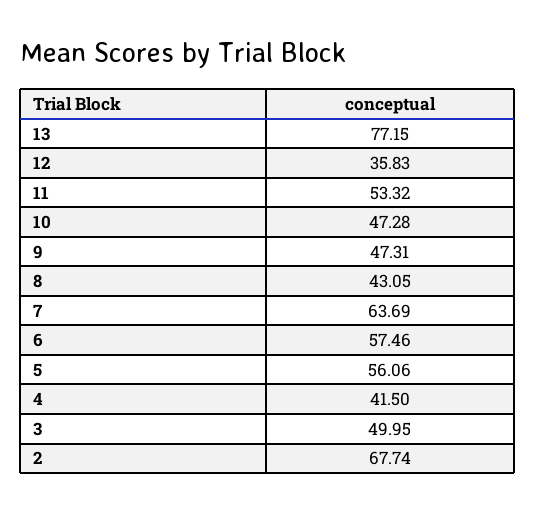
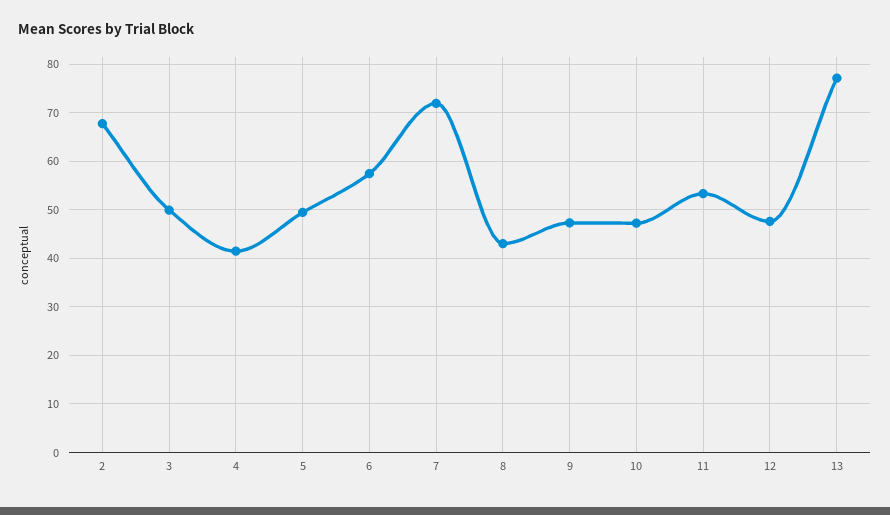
  {
    "13": 77.15,
-   "12": 35.83,
+   "12": 48,
    "11": 53.32,
    "10": 47.28,
    "9": 47.31,
    "8": 43.05,
-   "7": 63.69,
+   "7": 72,
    "6": 57.46,
-   "5": 56.06,
+   "5": 50,
    "4": 41.5,
    "3": 49.95,
    "2": 67.74
  }

